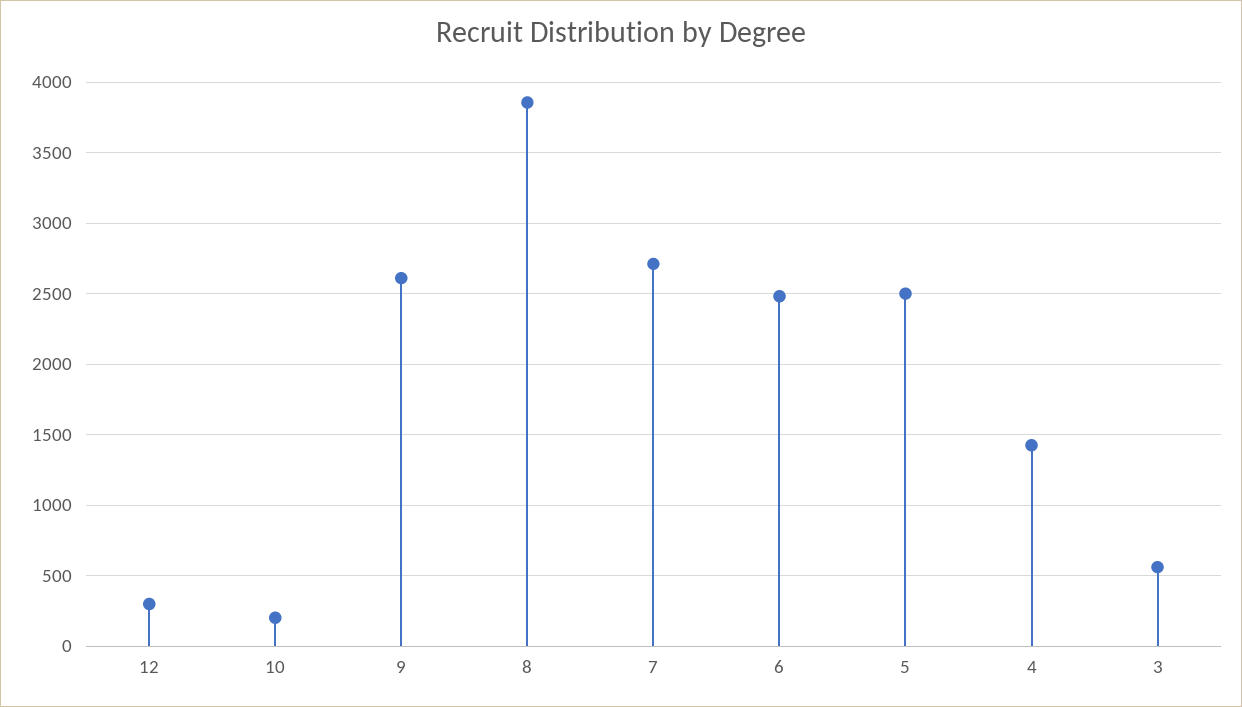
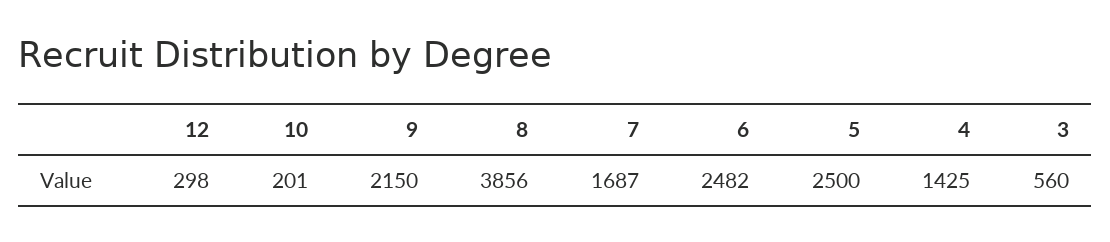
  {
    "12": 298,
    "10": 201,
-   "9": 2600,
+   "9": 2150,
    "8": 3856,
-   "7": 2700,
+   "7": 1687,
    "6": 2482,
    "5": 2500,
    "4": 1425,
    "3": 560
  }

